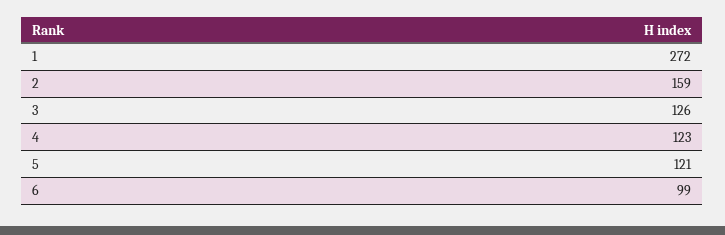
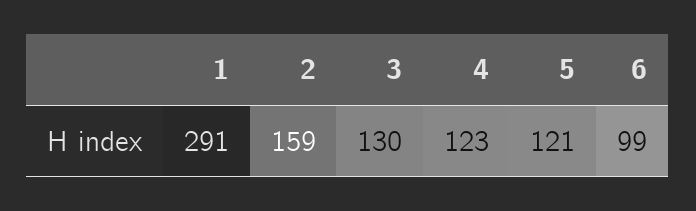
  {
-   "1": 272,
+   "1": 291,
    "2": 159,
-   "3": 126,
+   "3": 130,
    "4": 123,
    "5": 121,
    "6": 99
  }

